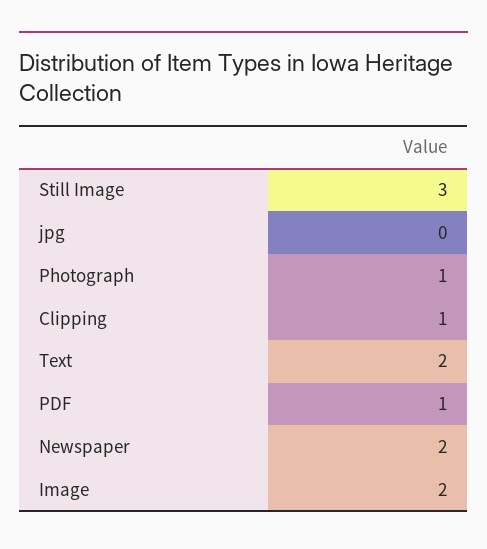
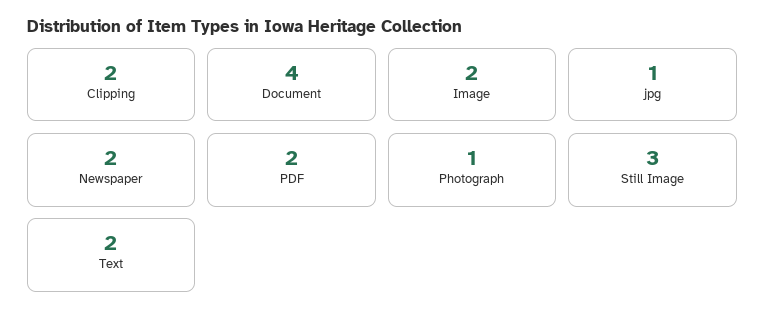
  {
    "Still Image": 3,
-   "jpg": 0,
+   "jpg": 1,
    "Photograph": 1,
-   "Clipping": 1,
+   "Clipping": 2,
    "Text": 2,
-   "PDF": 1,
+   "PDF": 2,
    "Newspaper": 2,
-   "Image": 2
+   "Image": 2,
+   "Document": 4
  }

